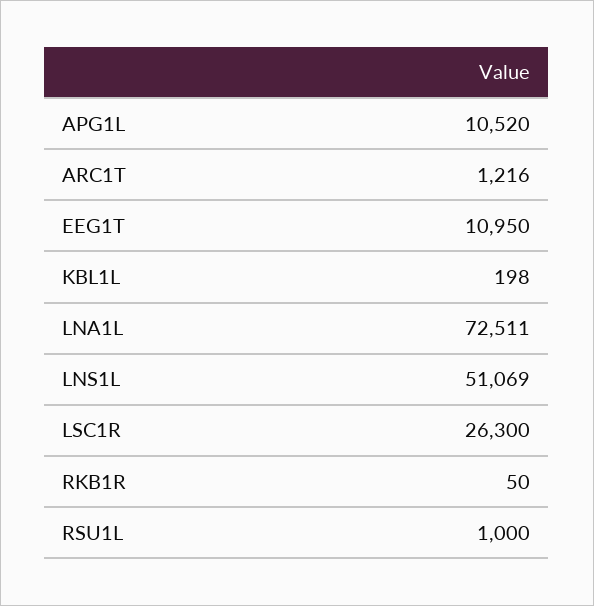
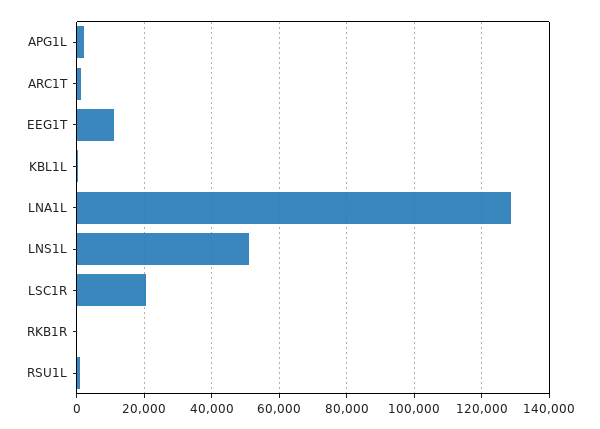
  {
-   "APG1L": 10520,
+   "APG1L": 2000,
    "ARC1T": 1216,
    "EEG1T": 10950,
    "KBL1L": 198,
-   "LNA1L": 72511,
+   "LNA1L": 128000,
    "LNS1L": 51069,
-   "LSC1R": 26300,
+   "LSC1R": 20000,
    "RKB1R": 50,
    "RSU1L": 1000
  }

